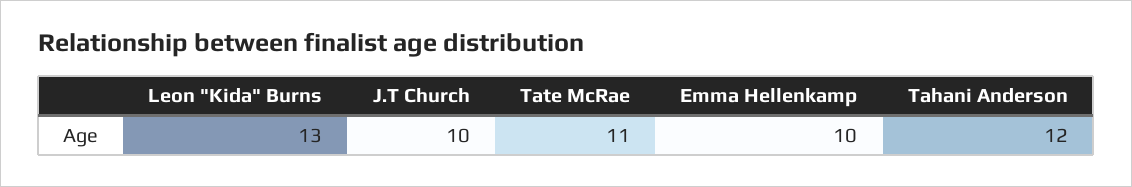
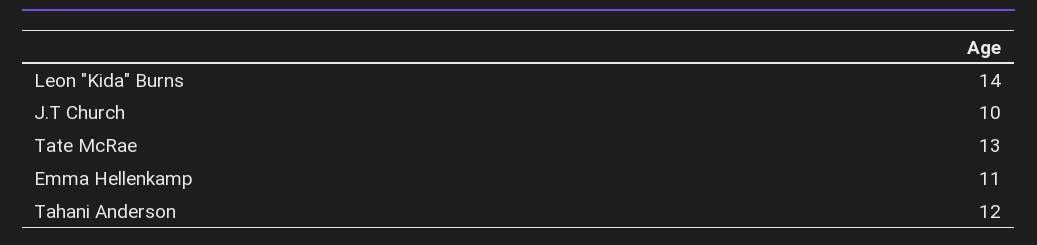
  {
-   "Leon \"Kida\" Burns": 13,
+   "Leon \"Kida\" Burns": 14,
    "J.T Church": 10,
-   "Tate McRae": 11,
+   "Tate McRae": 13,
-   "Emma Hellenkamp": 10,
+   "Emma Hellenkamp": 11,
    "Tahani Anderson": 12
  }

